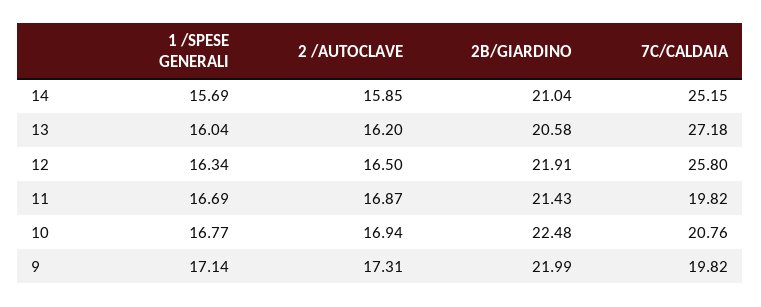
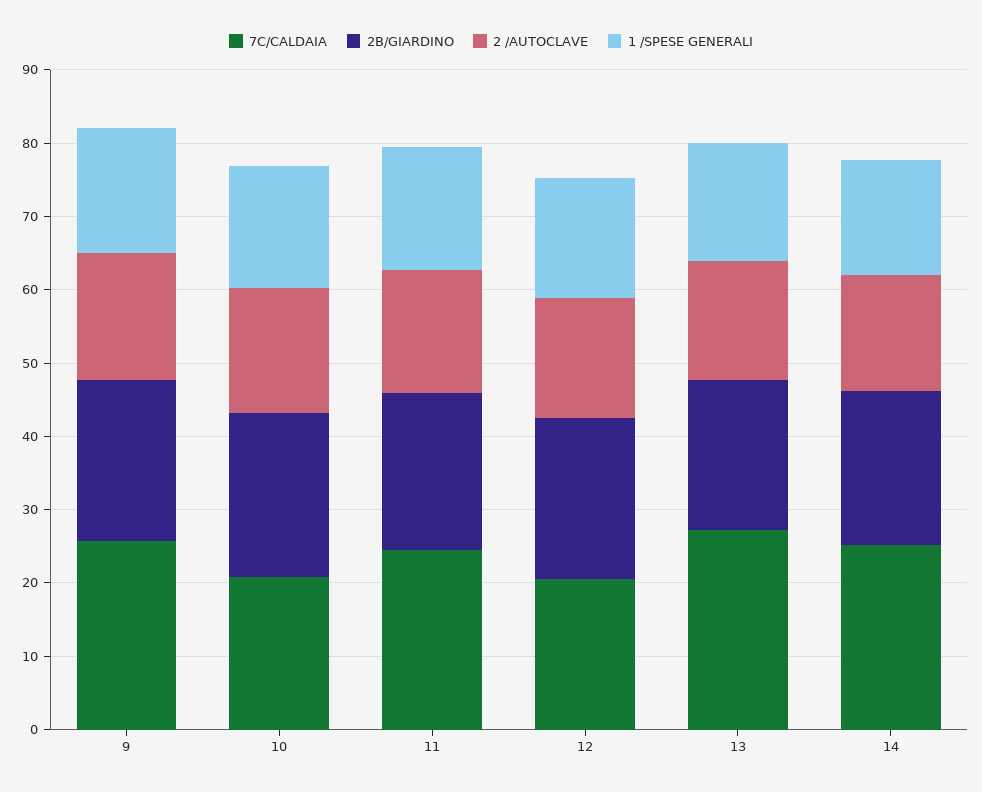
  {
    "1 /SPESE GENERALI": {
      "14": 15.69,
      "13": 16.04,
      "12": 16.34,
      "11": 16.69,
      "10": 16.77,
      "9": 17.14
    },
    "2 /AUTOCLAVE": {
      "14": 15.85,
      "13": 16.2,
      "12": 16.5,
      "11": 16.87,
      "10": 16.94,
      "9": 17.31
    },
    "2B/GIARDINO": {
      "14": 21.04,
      "13": 20.58,
      "12": 21.91,
      "11": 21.43,
      "10": 22.48,
      "9": 21.99
    },
    "7C/CALDAIA": {
      "14": 25.15,
      "13": 27.18,
-     "12": 25.8,
+     "12": 20,
-     "11": 19.82,
+     "11": 24,
      "10": 20.76,
-     "9": 19.82
+     "9": 26
    }
  }

